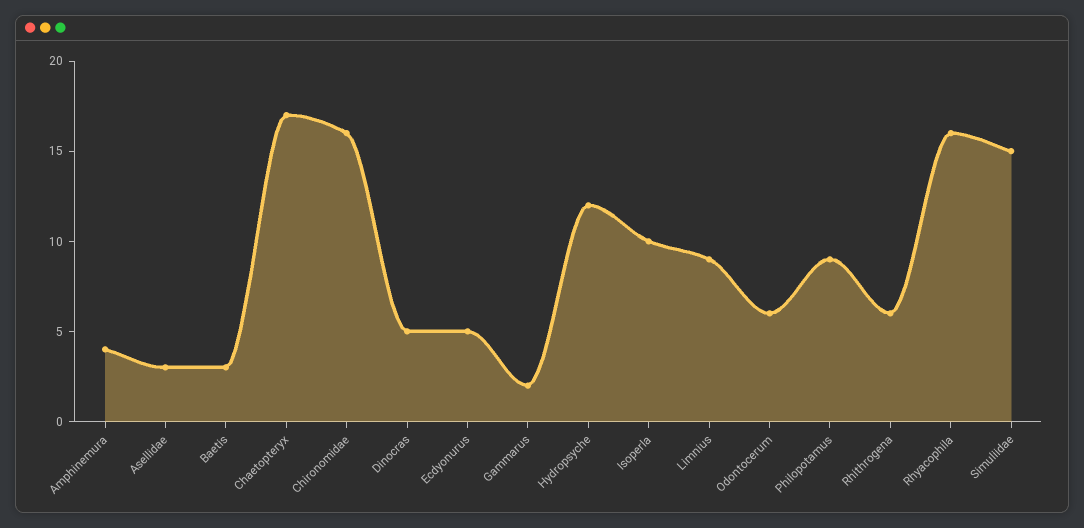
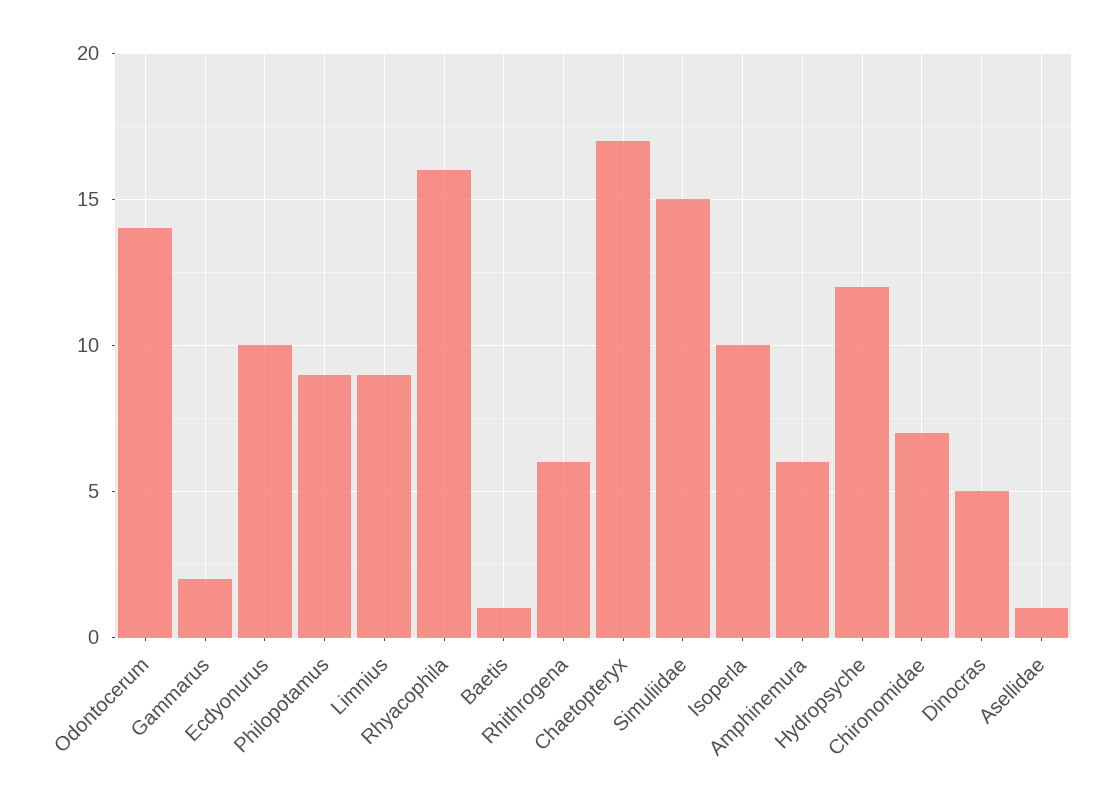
  {
-   "Amphinemura": 4,
+   "Amphinemura": 6,
-   "Asellidae": 3,
+   "Asellidae": 1,
-   "Baetis": 3,
+   "Baetis": 1,
    "Chaetopteryx": 17,
-   "Chironomidae": 16,
+   "Chironomidae": 7,
    "Dinocras": 5,
-   "Ecdyonurus": 5,
+   "Ecdyonurus": 10,
    "Gammarus": 2,
    "Hydropsyche": 12,
    "Isoperla": 10,
    "Limnius": 9,
-   "Odontocerum": 6,
+   "Odontocerum": 14,
    "Philopotamus": 9,
    "Rhithrogena": 6,
    "Rhyacophila": 16,
    "Simuliidae": 15
  }

